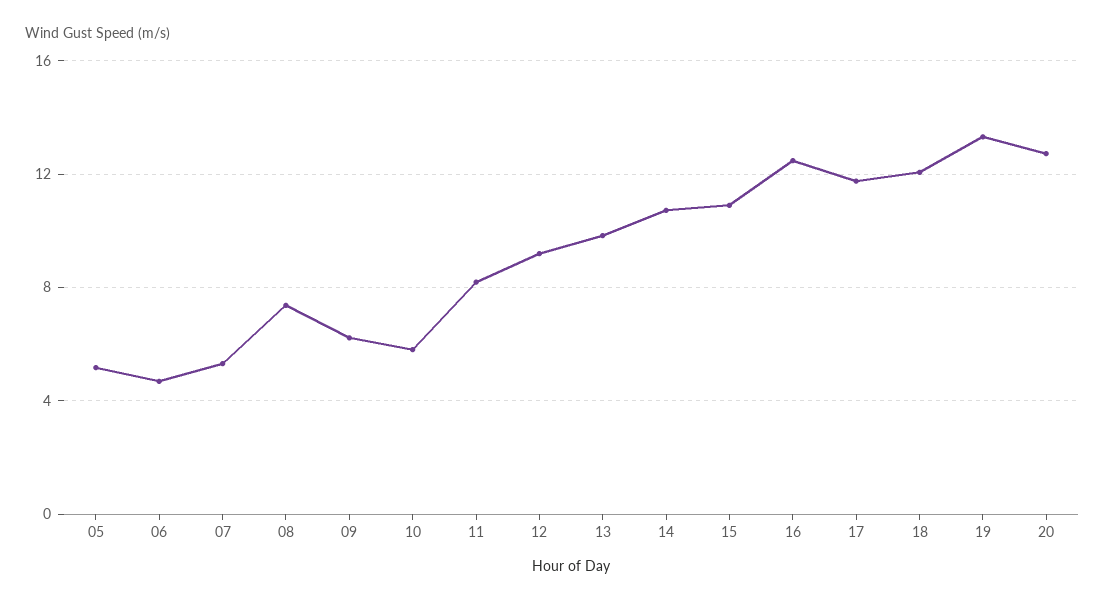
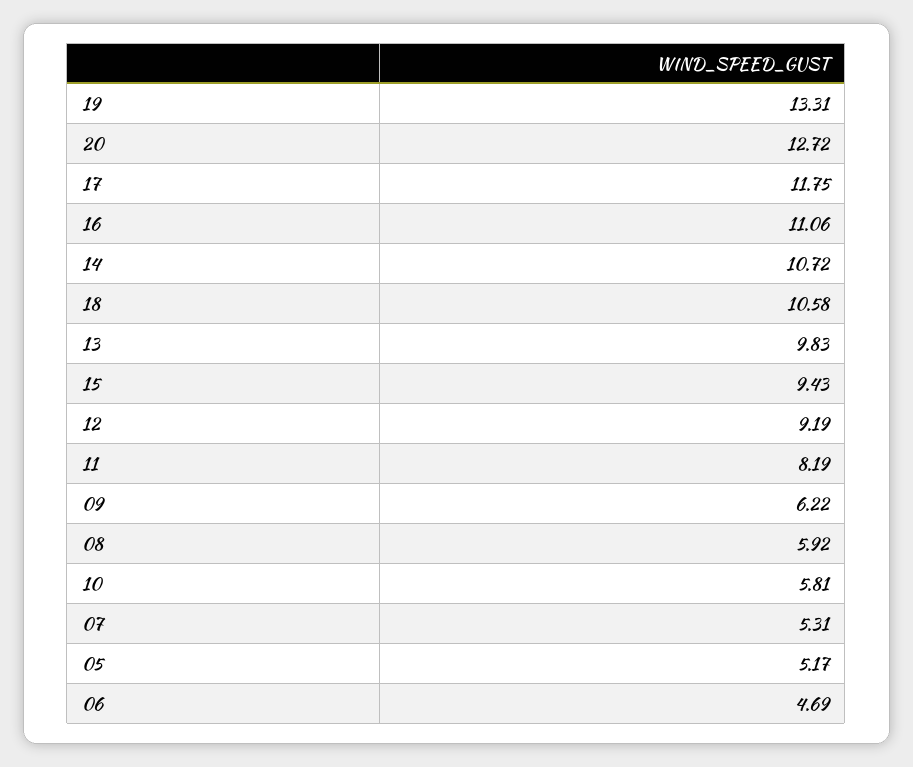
  {
    "05": 5.17,
    "06": 4.69,
    "07": 5.31,
-   "08": 7.5,
+   "08": 5.92,
    "09": 6.22,
    "10": 5.81,
    "11": 8.19,
    "12": 9.19,
    "13": 9.83,
    "14": 10.72,
-   "15": 11,
+   "15": 9.43,
-   "16": 12.5,
+   "16": 11.06,
    "17": 11.75,
-   "18": 12,
+   "18": 10.58,
    "19": 13.31,
    "20": 12.72
  }

